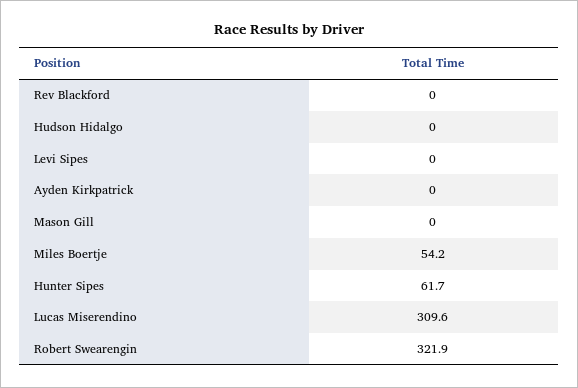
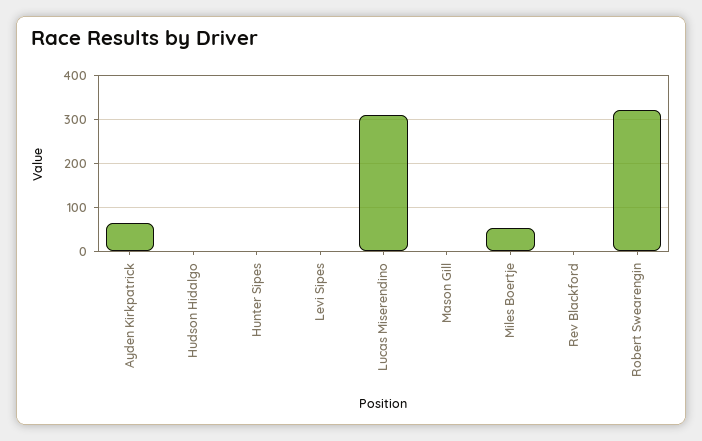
  {
    "Rev Blackford": 0,
    "Hudson Hidalgo": 0,
    "Levi Sipes": 0,
-   "Ayden Kirkpatrick": 0,
+   "Ayden Kirkpatrick": 60,
    "Mason Gill": 0,
    "Miles Boertje": 54.2,
-   "Hunter Sipes": 61.7,
+   "Hunter Sipes": 0,
    "Lucas Miserendino": 309.6,
    "Robert Swearengin": 321.9
  }

